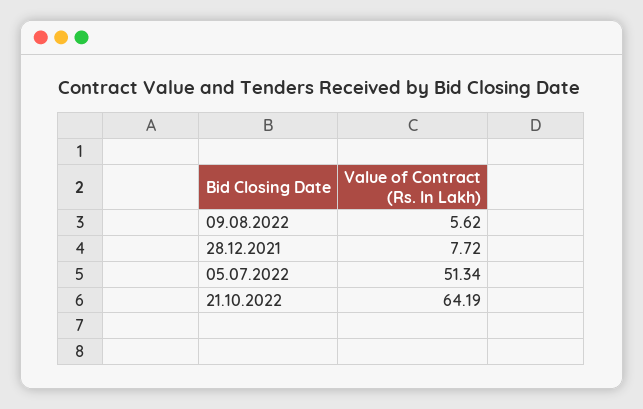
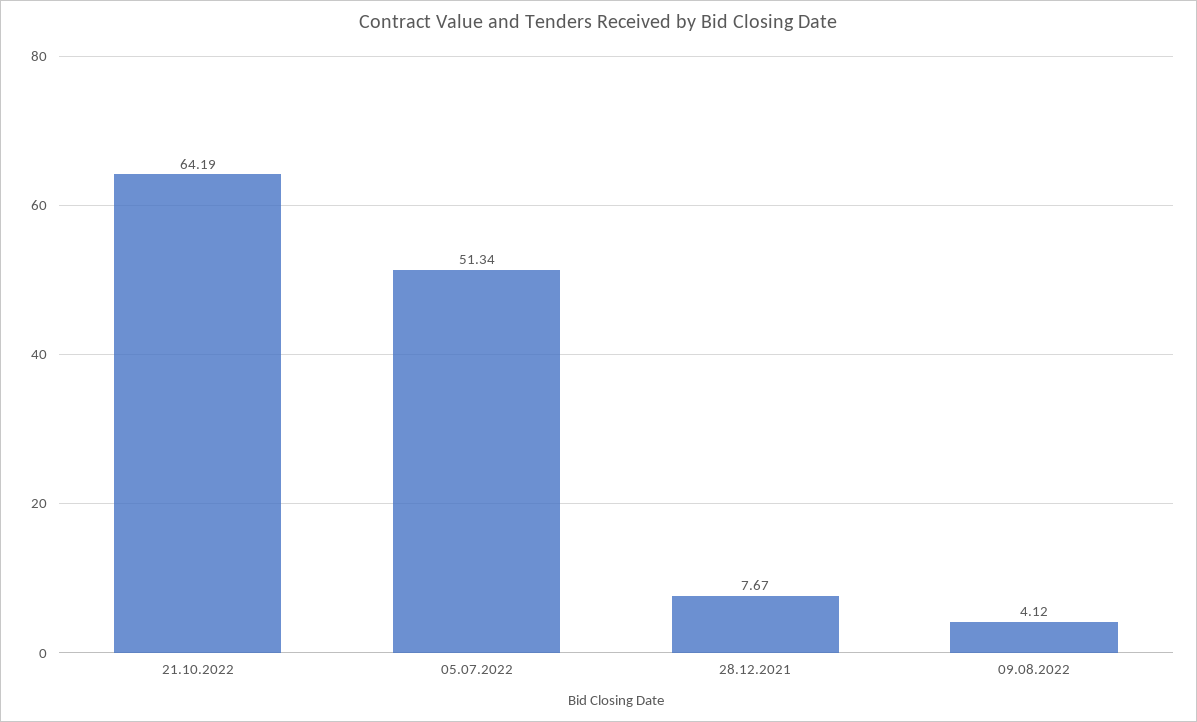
  {
-   "09.08.2022": 5.62,
+   "09.08.2022": 4.12,
-   "28.12.2021": 7.72,
+   "28.12.2021": 7.67,
    "05.07.2022": 51.34,
    "21.10.2022": 64.19
  }

